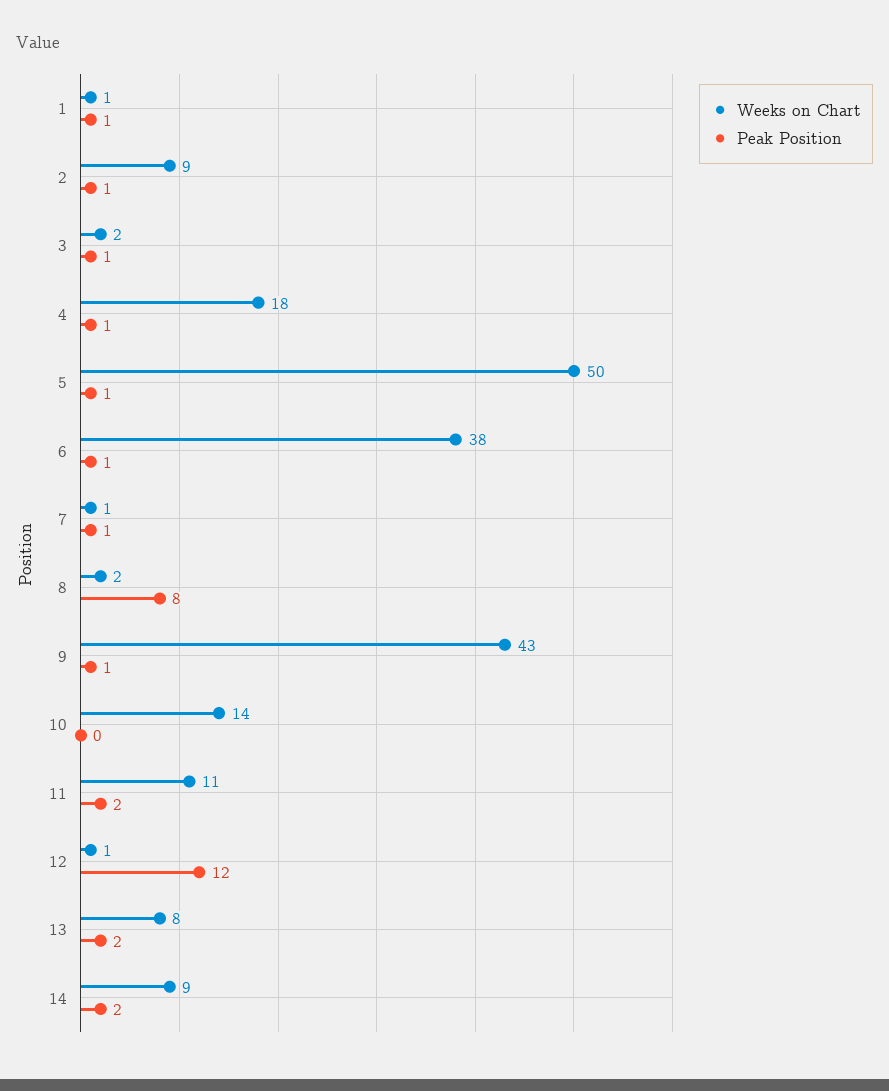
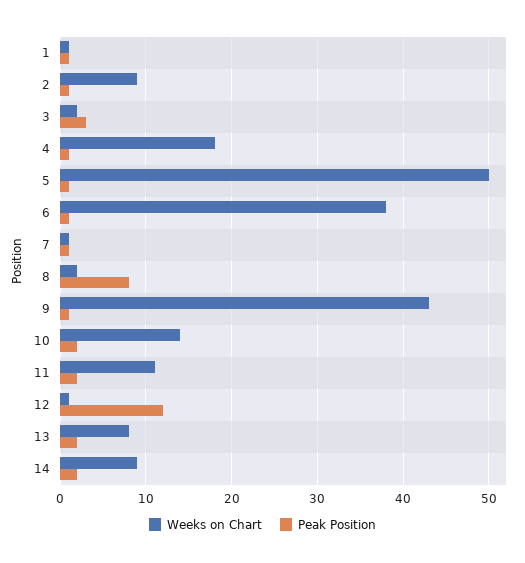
  {
    "Weeks on Chart": {
      "1": 1,
      "2": 9,
      "3": 2,
      "4": 18,
      "5": 50,
      "6": 38,
      "7": 1,
      "8": 2,
      "9": 43,
      "10": 14,
      "11": 11,
      "12": 1,
      "13": 8,
      "14": 9
    },
    "Peak Position": {
      "1": 1,
      "2": 1,
-     "3": 1,
+     "3": 3,
      "4": 1,
      "5": 1,
      "6": 1,
      "7": 1,
      "8": 8,
      "9": 1,
-     "10": 0,
+     "10": 2,
      "11": 2,
      "12": 12,
      "13": 2,
      "14": 2
    }
  }

